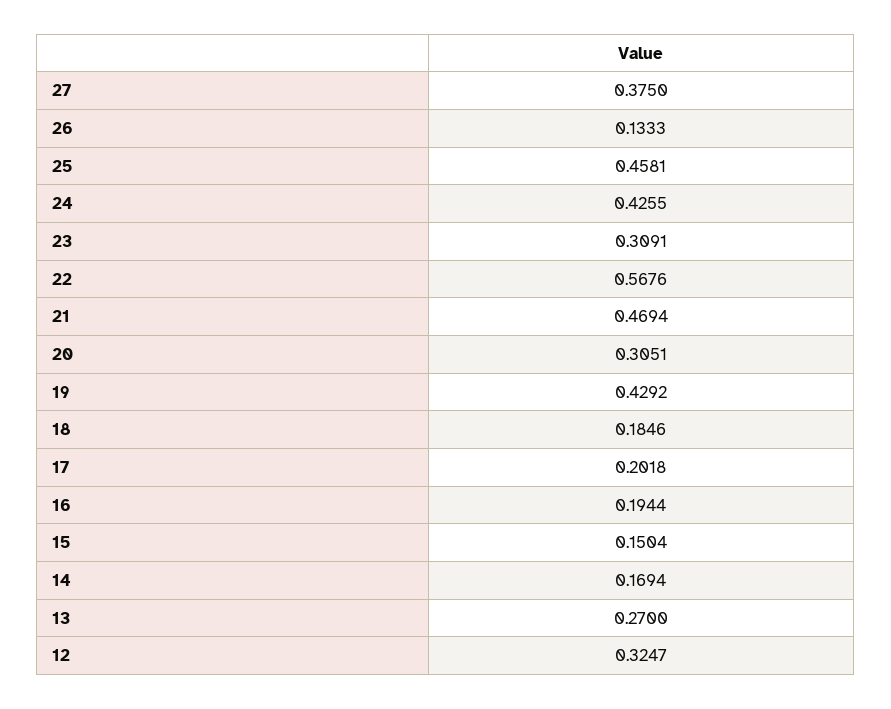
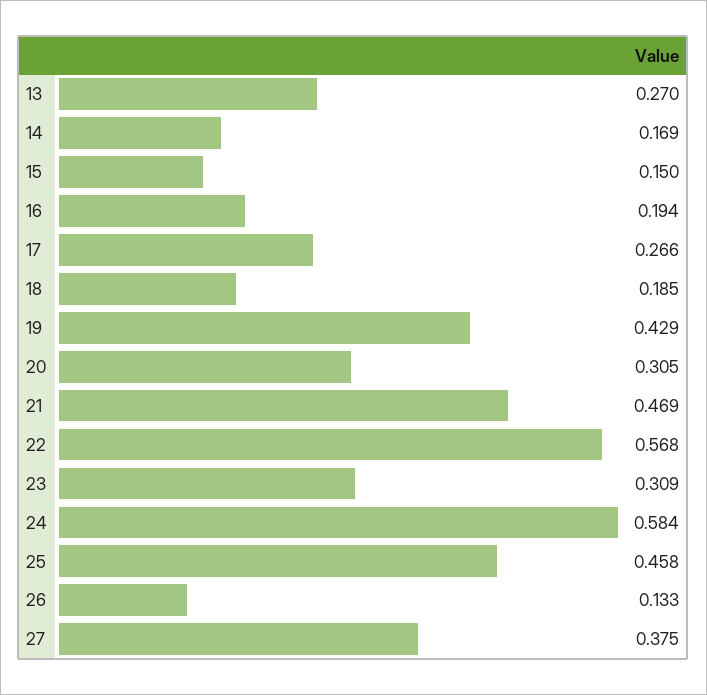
  {
    "27": 0.375,
    "26": 0.1333,
    "25": 0.4581,
-   "24": 0.4255,
+   "24": 0.584,
    "23": 0.3091,
    "22": 0.5676,
    "21": 0.4694,
    "20": 0.3051,
    "19": 0.4292,
    "18": 0.1846,
-   "17": 0.2018,
+   "17": 0.266,
    "16": 0.1944,
    "15": 0.1504,
    "14": 0.1694,
-   "13": 0.27,
+   "13": 0.27
-   "12": 0.3247
  }

